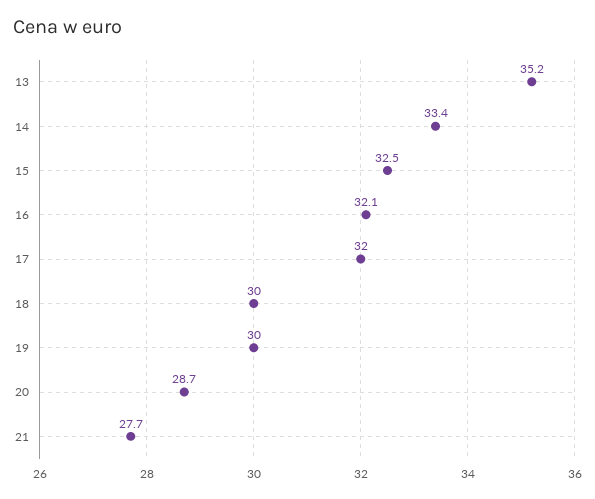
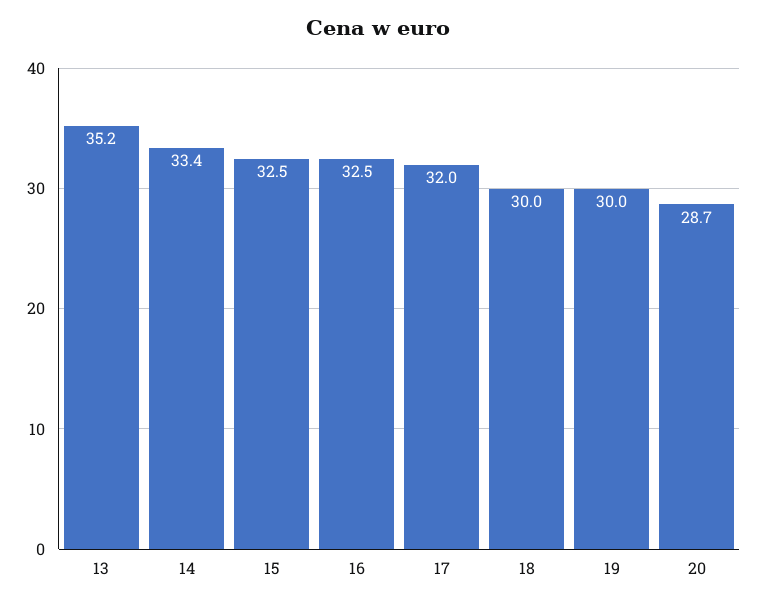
  {
    "13": 35.2,
    "14": 33.4,
    "15": 32.5,
-   "16": 32.1,
+   "16": 32.5,
    "17": 32,
    "18": 30,
    "19": 30,
-   "20": 28.7,
+   "20": 28.7
-   "21": 27.7
  }

